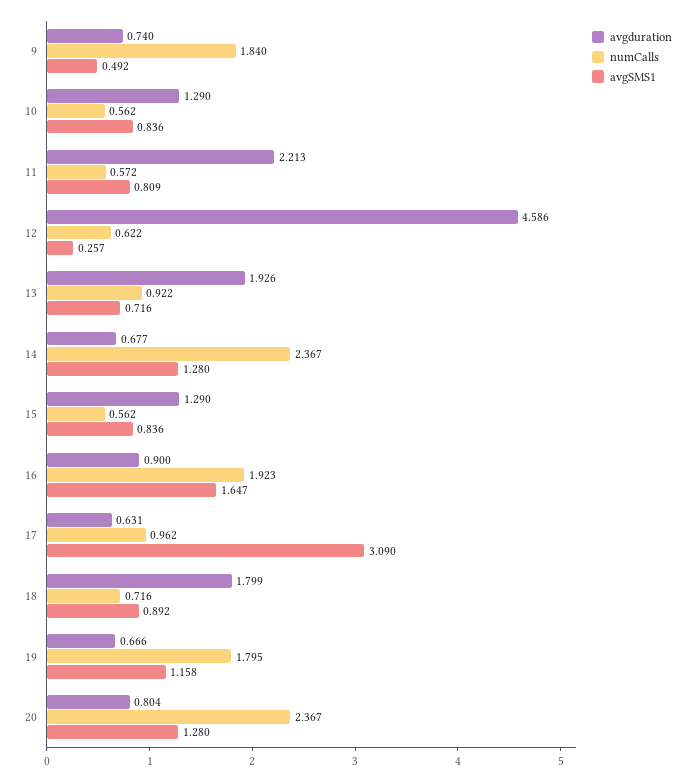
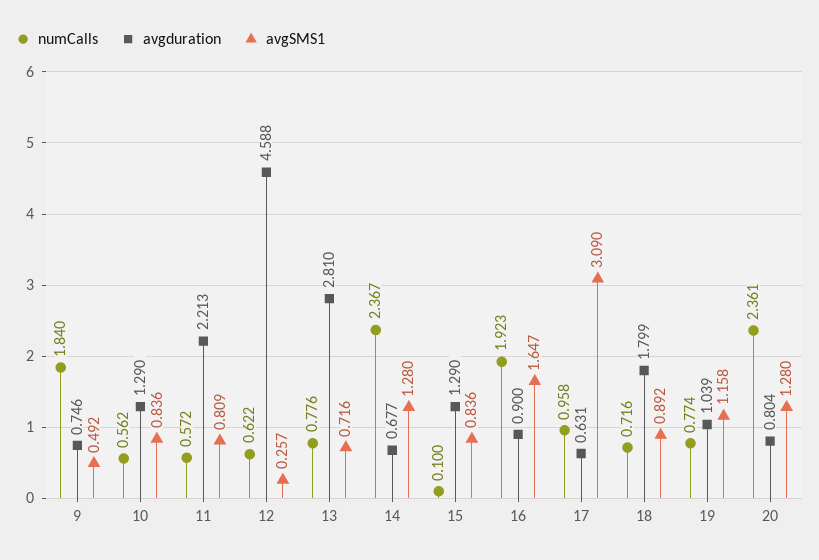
  {
    "avgduration": {
-     "9": 0.74,
+     "9": 0.746,
      "10": 1.29,
      "11": 2.213,
-     "12": 4.586,
+     "12": 4.588,
-     "13": 1.926,
+     "13": 2.81,
      "14": 0.677,
      "15": 1.29,
      "16": 0.9,
      "17": 0.631,
      "18": 1.799,
-     "19": 0.666,
+     "19": 1.039,
      "20": 0.804
    },
    "numCalls": {
      "9": 1.84,
      "10": 0.562,
      "11": 0.572,
      "12": 0.622,
-     "13": 0.922,
+     "13": 0.776,
      "14": 2.367,
-     "15": 0.562,
+     "15": 0.1,
      "16": 1.923,
-     "17": 0.962,
+     "17": 0.958,
      "18": 0.716,
-     "19": 1.795,
+     "19": 0.774,
-     "20": 2.367
+     "20": 2.361
    },
    "avgSMS1": {
      "9": 0.492,
      "10": 0.836,
      "11": 0.809,
      "12": 0.257,
      "13": 0.716,
      "14": 1.28,
      "15": 0.836,
      "16": 1.647,
      "17": 3.09,
      "18": 0.892,
      "19": 1.158,
      "20": 1.28
    }
  }

